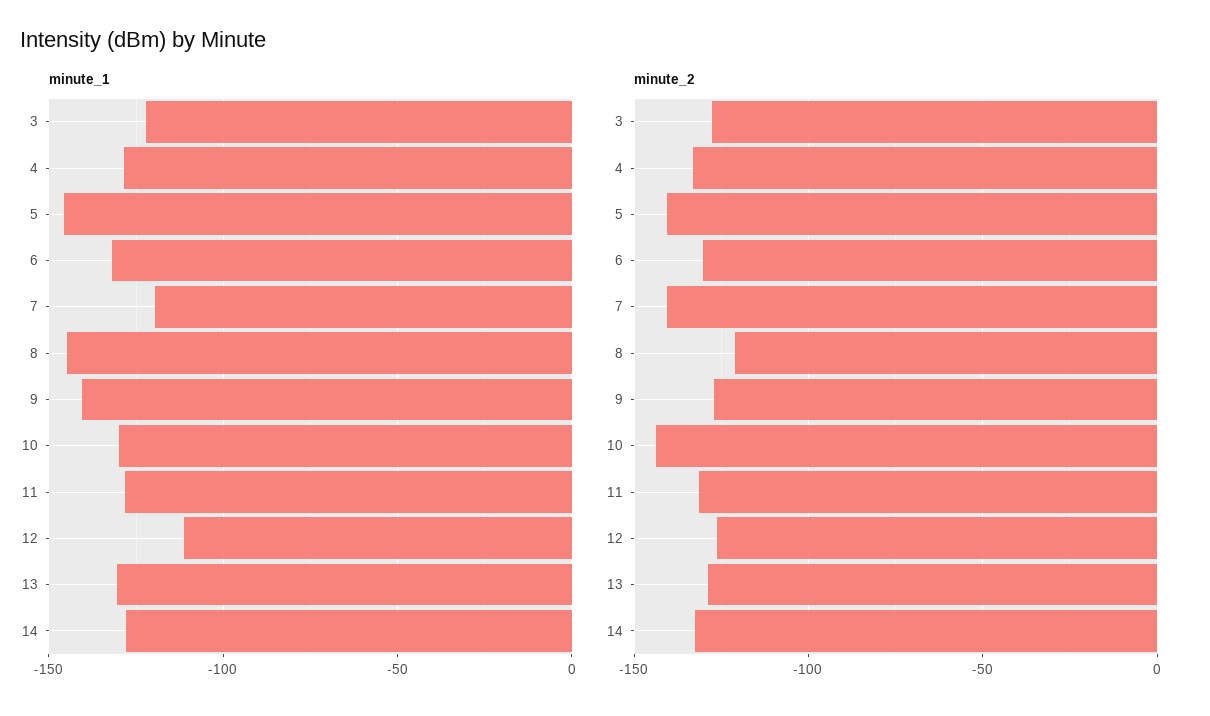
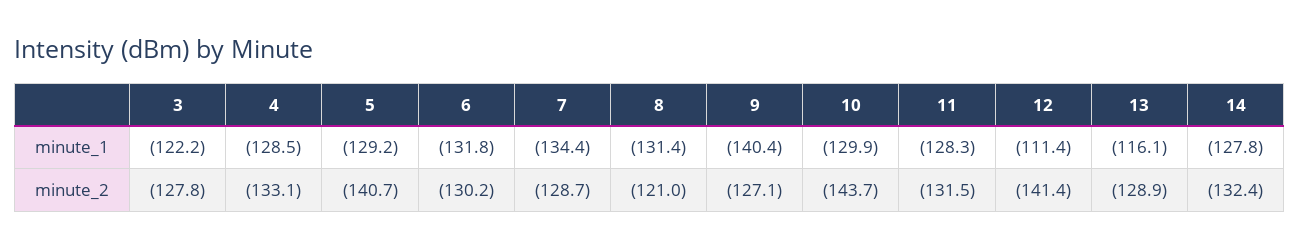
  {
    "minute_1": {
      "3": -122.2,
      "4": -128.5,
-     "5": -145,
+     "5": -129.2,
      "6": -131.8,
-     "7": -120,
+     "7": -134.4,
-     "8": -145,
+     "8": -131.4,
      "9": -140.4,
      "10": -129.9,
      "11": -128.3,
      "12": -111.4,
-     "13": -130,
+     "13": -116.1,
      "14": -127.8
    },
    "minute_2": {
      "3": -127.8,
      "4": -133.1,
      "5": -140.7,
      "6": -130.2,
-     "7": -140,
+     "7": -128.7,
      "8": -121,
      "9": -127.1,
      "10": -143.7,
      "11": -131.5,
-     "12": -125,
+     "12": -141.4,
      "13": -128.9,
      "14": -132.4
    }
  }

